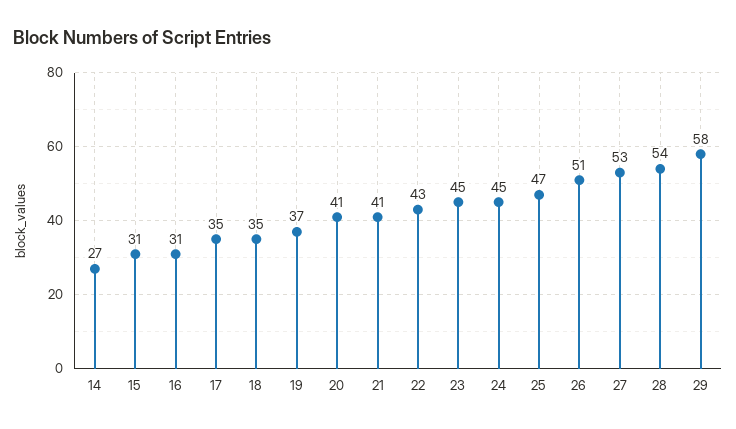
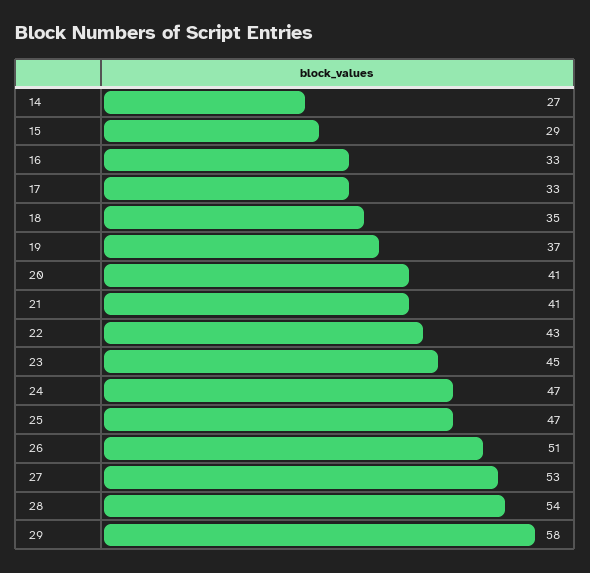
  {
    "14": 27,
-   "15": 31,
+   "15": 29,
-   "16": 31,
+   "16": 33,
-   "17": 35,
+   "17": 33,
    "18": 35,
    "19": 37,
    "20": 41,
    "21": 41,
    "22": 43,
    "23": 45,
-   "24": 45,
+   "24": 47,
    "25": 47,
    "26": 51,
    "27": 53,
    "28": 54,
    "29": 58
  }

